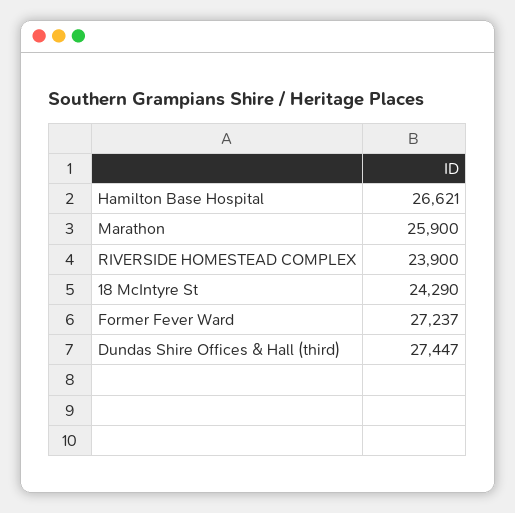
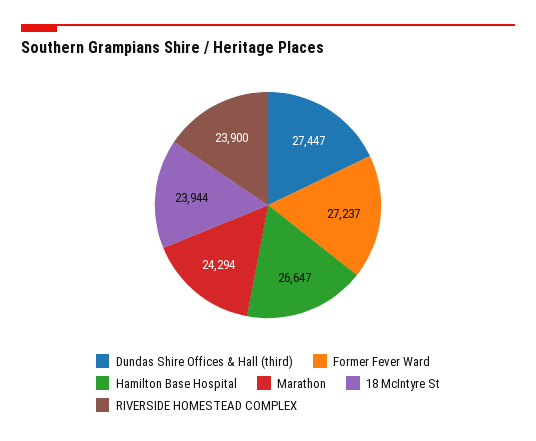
  {
-   "Hamilton Base Hospital": 26621,
+   "Hamilton Base Hospital": 26647,
-   "Marathon": 25900,
+   "Marathon": 24294,
    "RIVERSIDE HOMESTEAD COMPLEX": 23900,
-   "18 McIntyre St": 24290,
+   "18 McIntyre St": 23944,
    "Former Fever Ward": 27237,
    "Dundas Shire Offices & Hall (third)": 27447
  }

